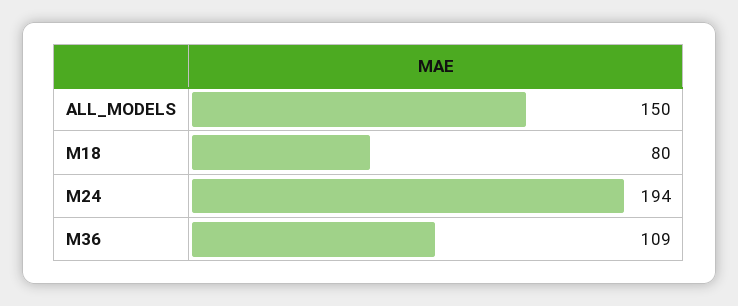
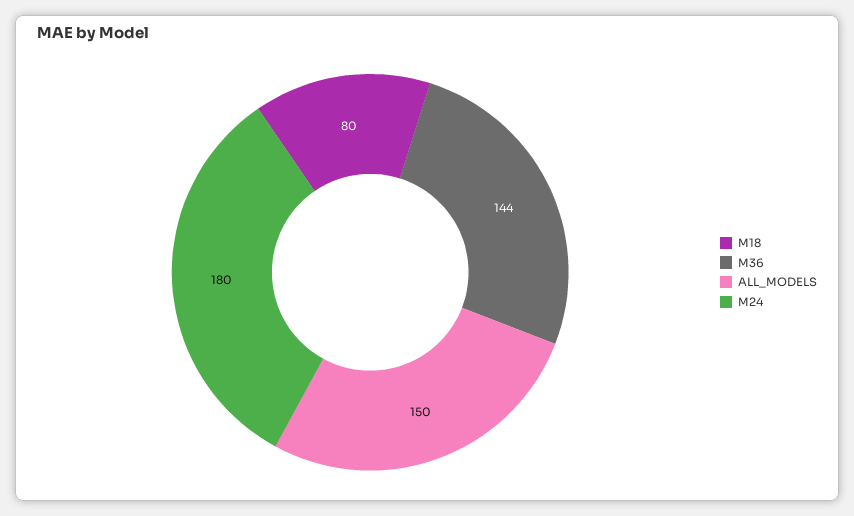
  {
    "ALL_MODELS": 150,
    "M18": 80,
-   "M24": 194,
+   "M24": 180,
-   "M36": 109
+   "M36": 144
  }

